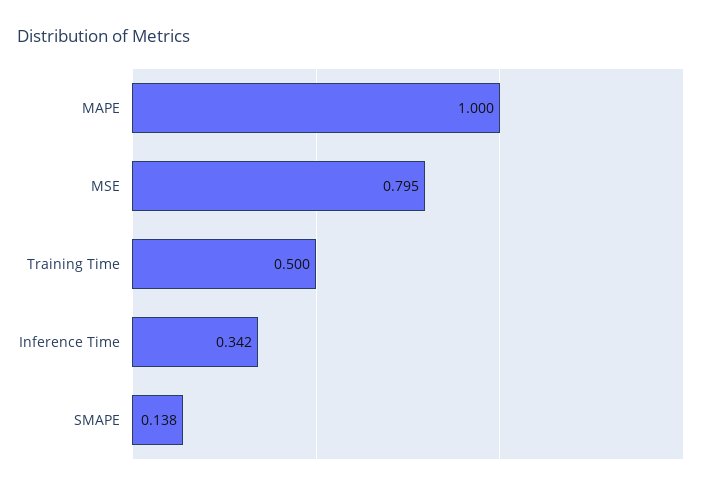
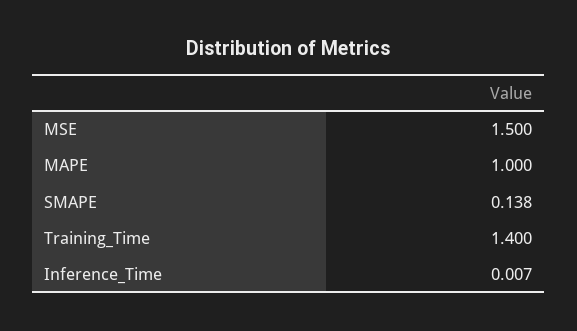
  {
    "MAPE": 1,
-   "MSE": 0.795,
+   "MSE": 1.5,
-   "Training Time": 0.5,
+   "Training Time": 1.4,
-   "Inference Time": 0.342,
+   "Inference Time": 0.007,
    "SMAPE": 0.138
  }

